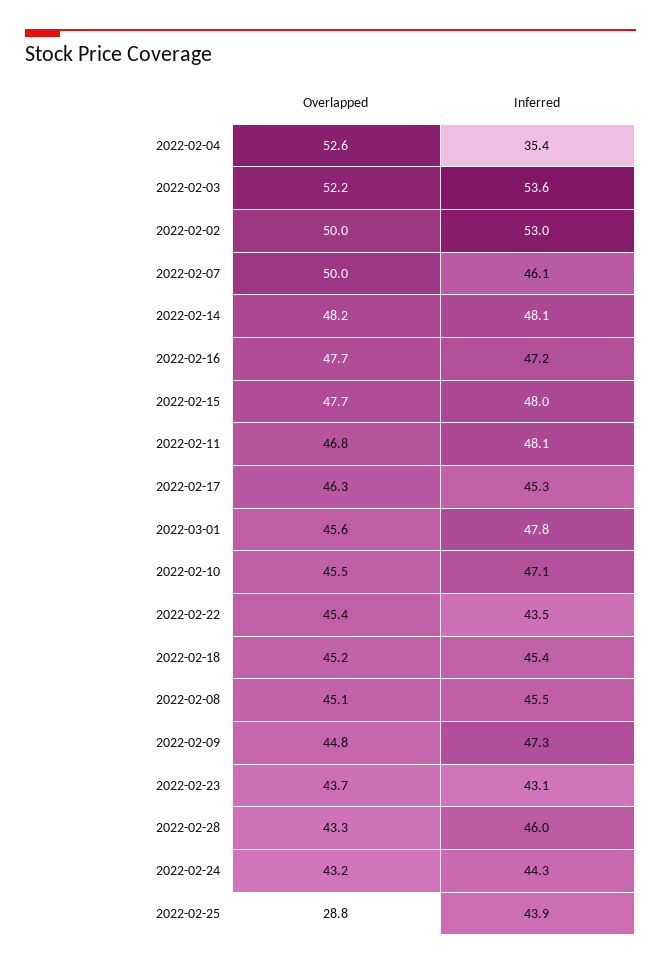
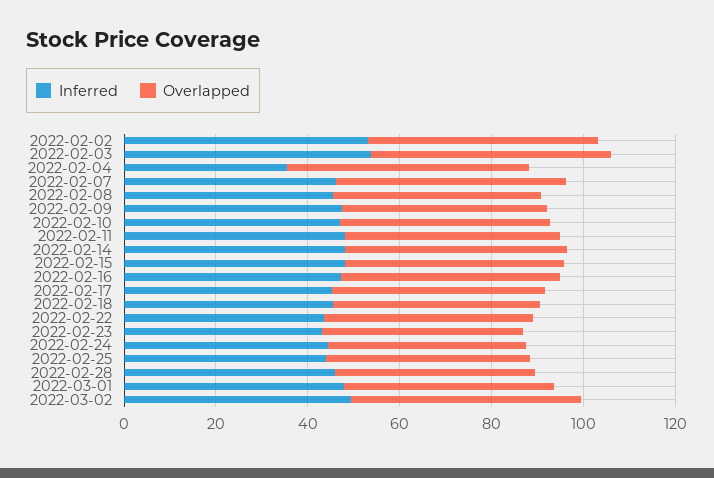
  {
    "Overlapped": {
      "2022-02-04": 52.6,
      "2022-02-03": 52.2,
      "2022-02-02": 50,
      "2022-02-07": 50,
      "2022-02-14": 48.2,
      "2022-02-16": 47.7,
      "2022-02-15": 47.7,
      "2022-02-11": 46.8,
      "2022-02-17": 46.3,
      "2022-03-01": 45.6,
      "2022-02-10": 45.5,
      "2022-02-22": 45.4,
      "2022-02-18": 45.2,
      "2022-02-08": 45.1,
      "2022-02-09": 44.8,
      "2022-02-23": 43.7,
      "2022-02-28": 43.3,
      "2022-02-24": 43.2,
-     "2022-02-25": 28.8
+     "2022-02-25": 45,
+     "2022-03-02": 50
    },
    "Inferred": {
      "2022-02-04": 35.4,
      "2022-02-03": 53.6,
      "2022-02-02": 53,
      "2022-02-07": 46.1,
      "2022-02-14": 48.1,
      "2022-02-16": 47.2,
      "2022-02-15": 48,
      "2022-02-11": 48.1,
      "2022-02-17": 45.3,
      "2022-03-01": 47.8,
      "2022-02-10": 47.1,
      "2022-02-22": 43.5,
      "2022-02-18": 45.4,
      "2022-02-08": 45.5,
      "2022-02-09": 47.3,
      "2022-02-23": 43.1,
      "2022-02-28": 46,
      "2022-02-24": 44.3,
-     "2022-02-25": 43.9
+     "2022-02-25": 43.9,
+     "2022-03-02": 50
    }
  }

